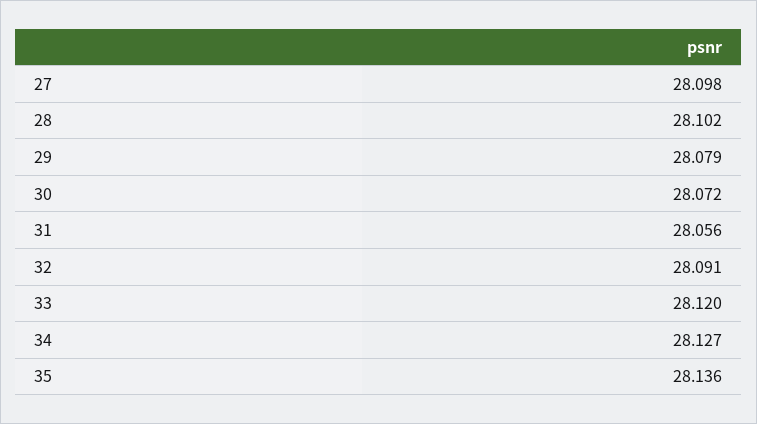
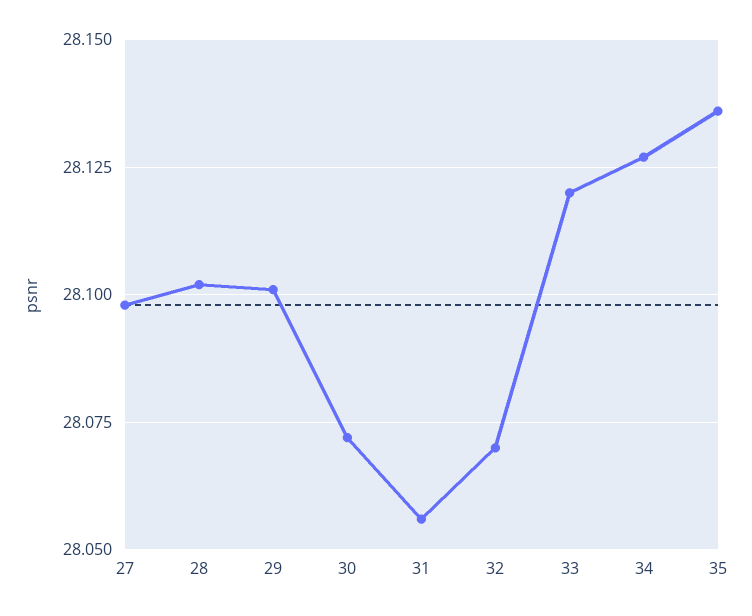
  {
    "27": 28.098,
    "28": 28.102,
-   "29": 28.079,
+   "29": 28.1,
    "30": 28.072,
    "31": 28.056,
-   "32": 28.091,
+   "32": 28.07,
    "33": 28.12,
    "34": 28.127,
    "35": 28.136
  }

